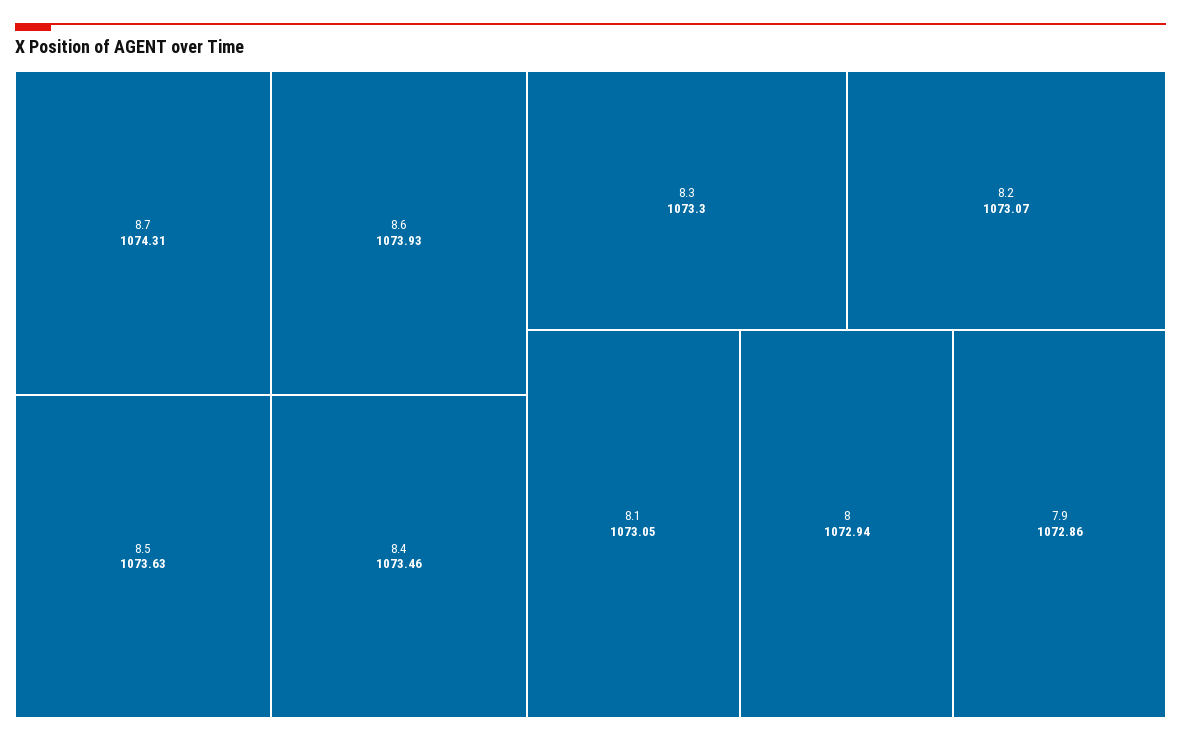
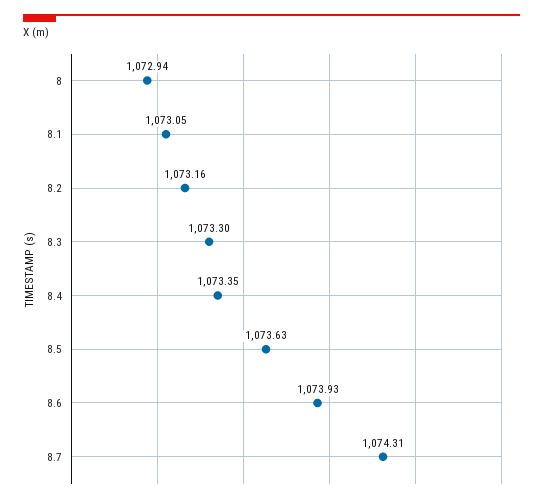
  {
    "8.7": 1074.31,
    "8.6": 1073.93,
    "8.5": 1073.63,
-   "8.4": 1073.46,
+   "8.4": 1073.35,
    "8.3": 1073.3,
-   "8.2": 1073.07,
+   "8.2": 1073.16,
    "8.1": 1073.05,
-   "8": 1072.94,
+   "8": 1072.94
-   "7.9": 1072.86
  }

